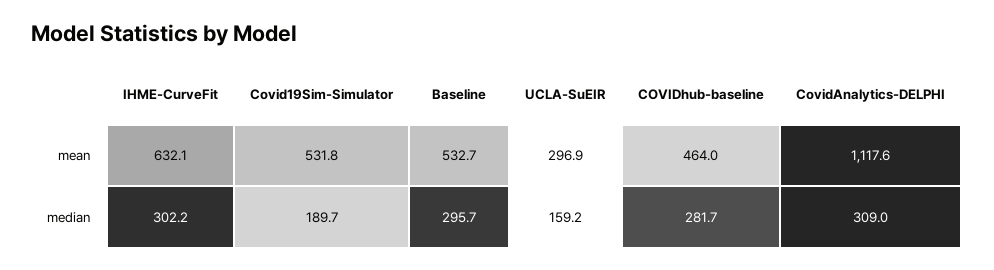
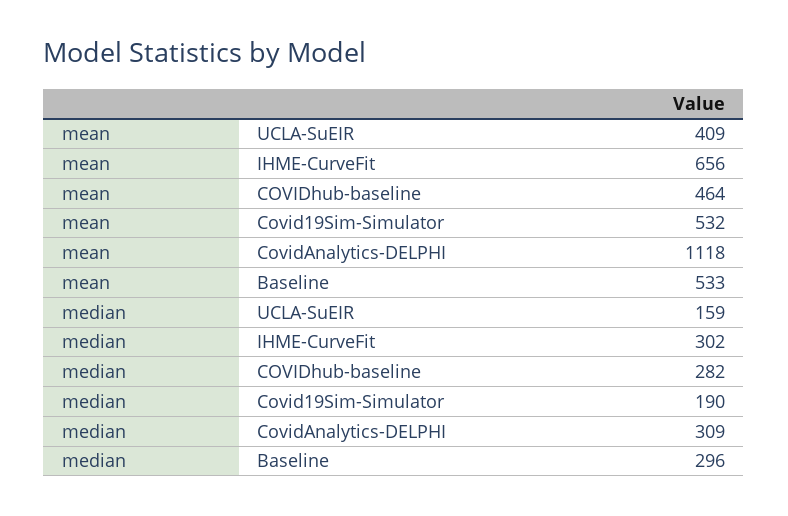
  {
    "IHME-CurveFit": {
-     "mean": 632.1,
+     "mean": 656,
      "median": 302.2
    },
    "Covid19Sim-Simulator": {
      "mean": 531.8,
      "median": 189.7
    },
    "Baseline": {
      "mean": 532.7,
      "median": 295.7
    },
    "UCLA-SuEIR": {
-     "mean": 296.9,
+     "mean": 409,
      "median": 159.2
    },
    "COVIDhub-baseline": {
      "mean": 464,
      "median": 281.7
    },
    "CovidAnalytics-DELPHI": {
      "mean": 1117.6,
      "median": 309
    }
  }

